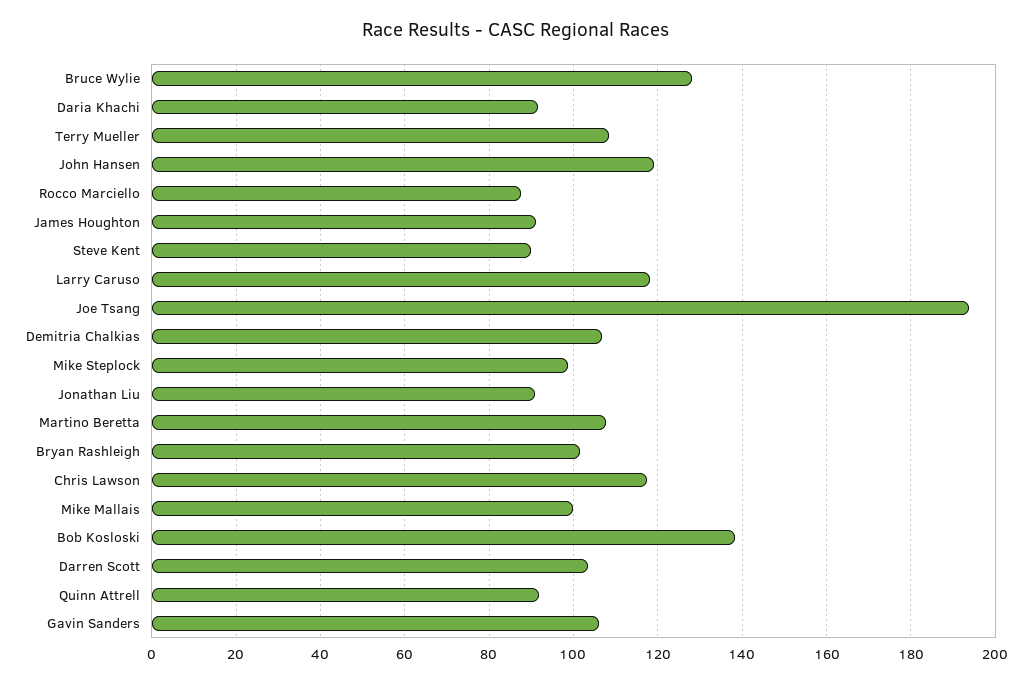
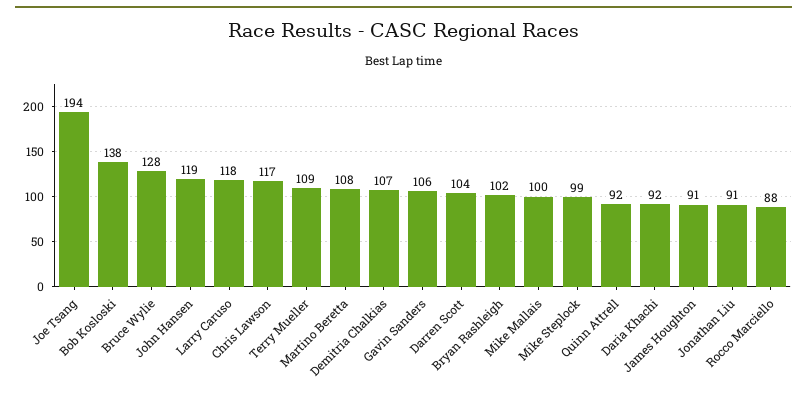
  {
    "Bruce Wylie": 128,
    "Daria Khachi": 92,
    "Terry Mueller": 109,
    "John Hansen": 119,
    "Rocco Marciello": 88,
    "James Houghton": 91,
-   "Steve Kent": 90,
    "Larry Caruso": 118,
    "Joe Tsang": 194,
    "Demitria Chalkias": 107,
    "Mike Steplock": 99,
    "Jonathan Liu": 91,
    "Martino Beretta": 108,
    "Bryan Rashleigh": 102,
    "Chris Lawson": 117,
    "Mike Mallais": 100,
    "Bob Kosloski": 138,
    "Darren Scott": 104,
    "Quinn Attrell": 92,
    "Gavin Sanders": 106
  }

